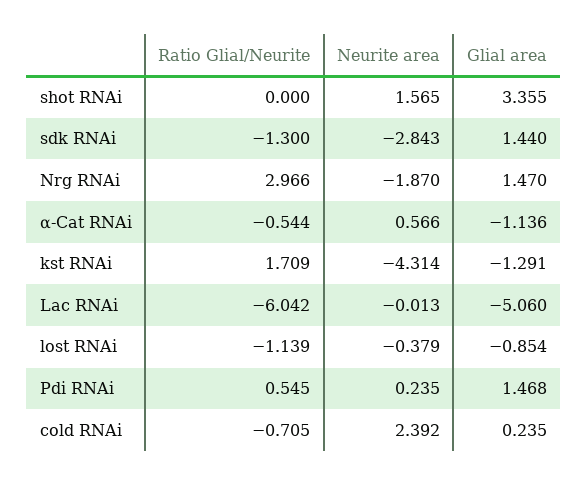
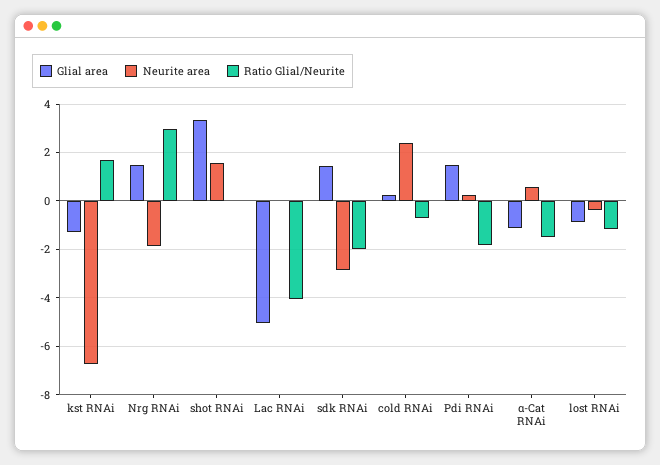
  {
    "Ratio Glial/Neurite": {
      "shot RNAi": 0,
-     "sdk RNAi": -1.3,
+     "sdk RNAi": -2,
      "Nrg RNAi": 2.966,
-     "α-Cat RNAi": -0.544,
+     "α-Cat RNAi": -1.5,
      "kst RNAi": 1.709,
-     "Lac RNAi": -6.042,
+     "Lac RNAi": -4,
      "lost RNAi": -1.139,
-     "Pdi RNAi": 0.545,
+     "Pdi RNAi": -1.75,
      "cold RNAi": -0.705
    },
    "Neurite area": {
      "shot RNAi": 1.565,
      "sdk RNAi": -2.843,
      "Nrg RNAi": -1.87,
      "α-Cat RNAi": 0.566,
-     "kst RNAi": -4.314,
+     "kst RNAi": -6.75,
      "Lac RNAi": -0.013,
      "lost RNAi": -0.379,
      "Pdi RNAi": 0.235,
      "cold RNAi": 2.392
    },
    "Glial area": {
      "shot RNAi": 3.355,
      "sdk RNAi": 1.44,
      "Nrg RNAi": 1.47,
      "α-Cat RNAi": -1.136,
      "kst RNAi": -1.291,
      "Lac RNAi": -5.06,
      "lost RNAi": -0.854,
      "Pdi RNAi": 1.468,
      "cold RNAi": 0.235
    }
  }

